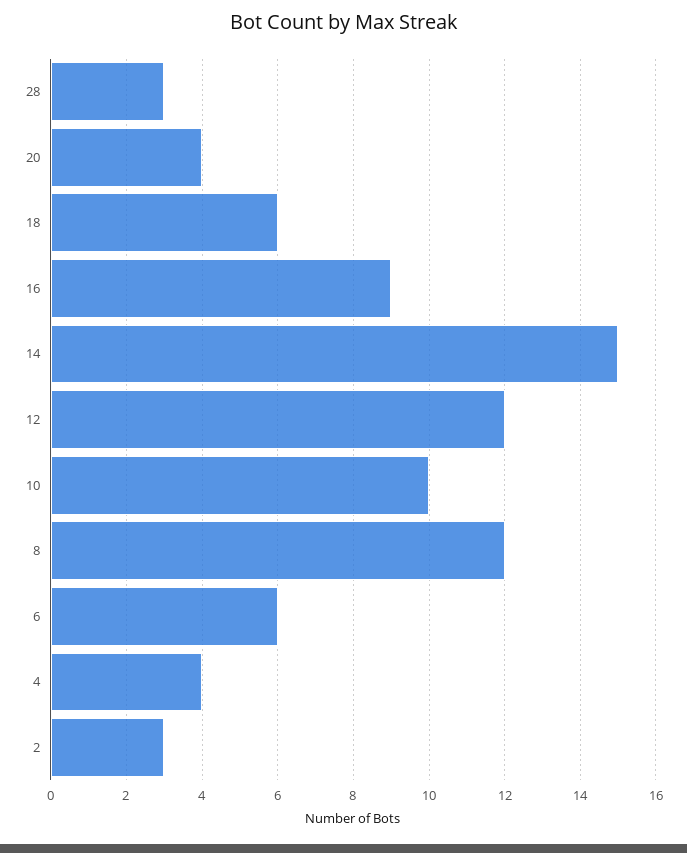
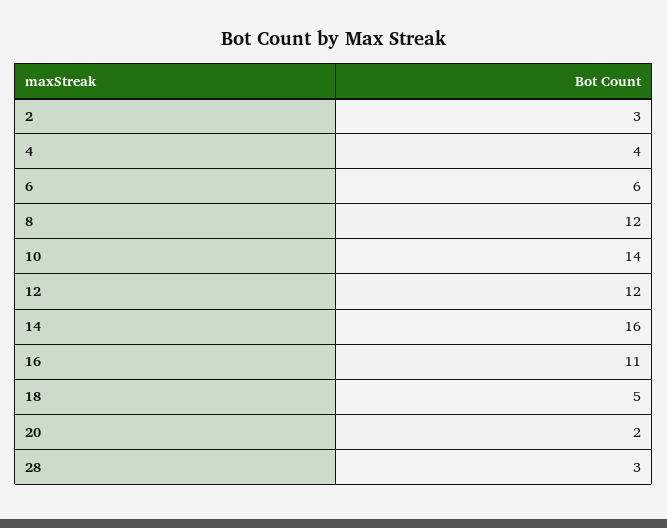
  {
    "28": 3,
-   "20": 4,
+   "20": 2,
-   "18": 6,
+   "18": 5,
-   "16": 9,
+   "16": 11,
-   "14": 15,
+   "14": 16,
    "12": 12,
-   "10": 10,
+   "10": 14,
    "8": 12,
    "6": 6,
    "4": 4,
    "2": 3
  }

